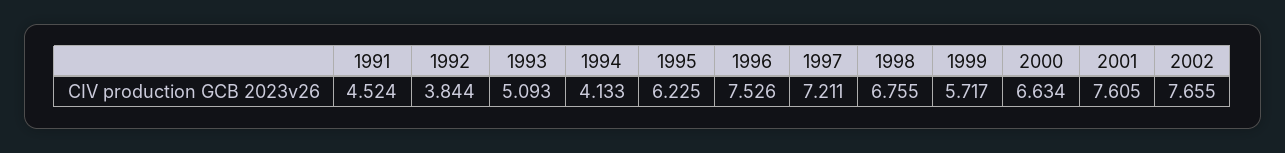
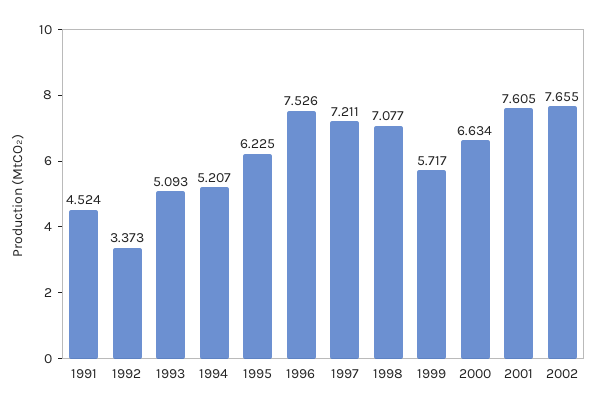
  {
    "1991": 4.524,
-   "1992": 3.844,
+   "1992": 3.373,
    "1993": 5.093,
-   "1994": 4.133,
+   "1994": 5.207,
    "1995": 6.225,
    "1996": 7.526,
    "1997": 7.211,
-   "1998": 6.755,
+   "1998": 7.077,
    "1999": 5.717,
    "2000": 6.634,
    "2001": 7.605,
    "2002": 7.655
  }

